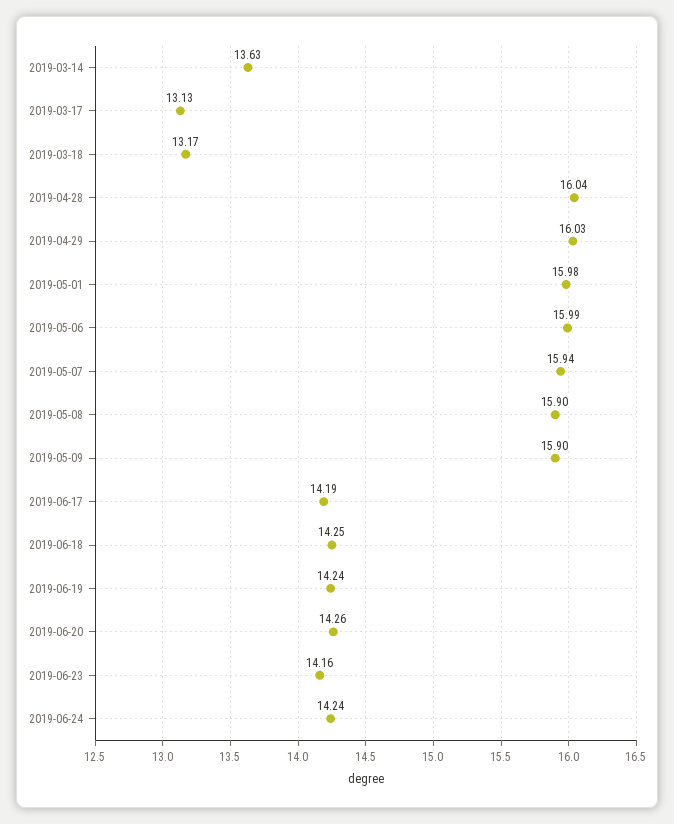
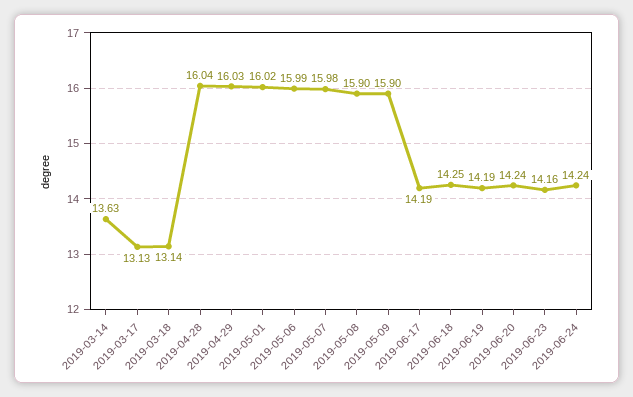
  {
    "2019-03-14": 13.63,
    "2019-03-17": 13.13,
-   "2019-03-18": 13.17,
+   "2019-03-18": 13.14,
    "2019-04-28": 16.04,
    "2019-04-29": 16.03,
-   "2019-05-01": 15.98,
+   "2019-05-01": 16.02,
    "2019-05-06": 15.99,
-   "2019-05-07": 15.94,
+   "2019-05-07": 15.98,
    "2019-05-08": 15.9,
    "2019-05-09": 15.9,
    "2019-06-17": 14.19,
    "2019-06-18": 14.25,
-   "2019-06-19": 14.24,
+   "2019-06-19": 14.19,
-   "2019-06-20": 14.26,
+   "2019-06-20": 14.24,
    "2019-06-23": 14.16,
    "2019-06-24": 14.24
  }

